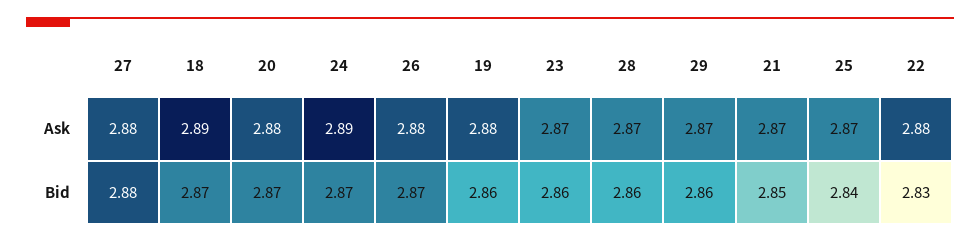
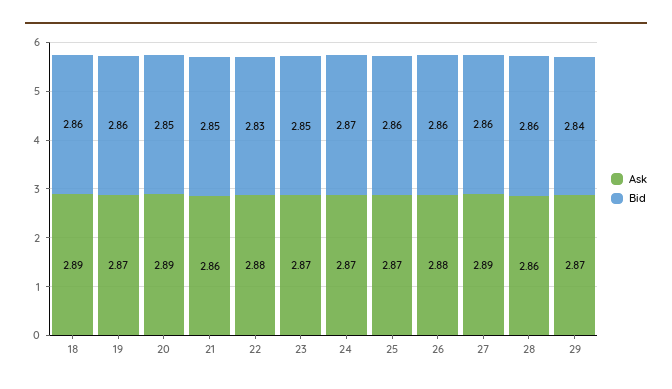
  {
    "Ask": {
-     "27": 2.88,
+     "27": 2.89,
      "18": 2.89,
-     "20": 2.88,
+     "20": 2.89,
-     "24": 2.89,
+     "24": 2.87,
      "26": 2.88,
-     "19": 2.88,
+     "19": 2.87,
      "23": 2.87,
-     "28": 2.87,
+     "28": 2.86,
      "29": 2.87,
-     "21": 2.87,
+     "21": 2.86,
      "25": 2.87,
      "22": 2.88
    },
    "Bid": {
-     "27": 2.88,
+     "27": 2.86,
-     "18": 2.87,
+     "18": 2.86,
-     "20": 2.87,
+     "20": 2.85,
      "24": 2.87,
-     "26": 2.87,
+     "26": 2.86,
      "19": 2.86,
-     "23": 2.86,
+     "23": 2.85,
      "28": 2.86,
-     "29": 2.86,
+     "29": 2.84,
      "21": 2.85,
-     "25": 2.84,
+     "25": 2.86,
      "22": 2.83
    }
  }

